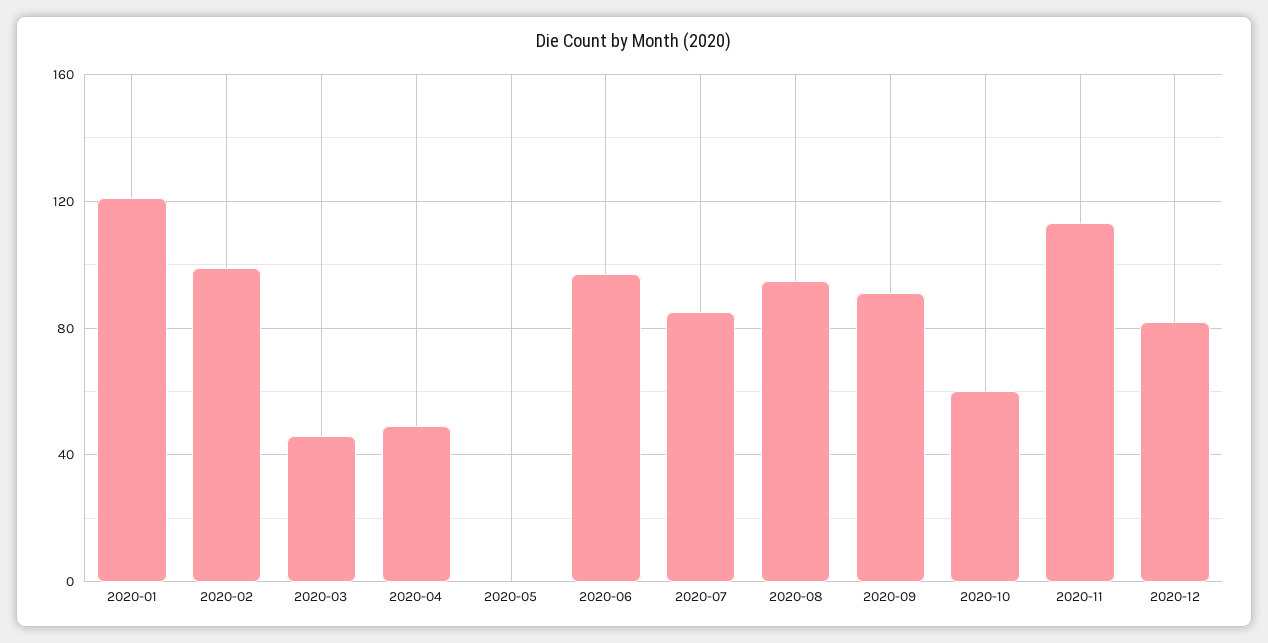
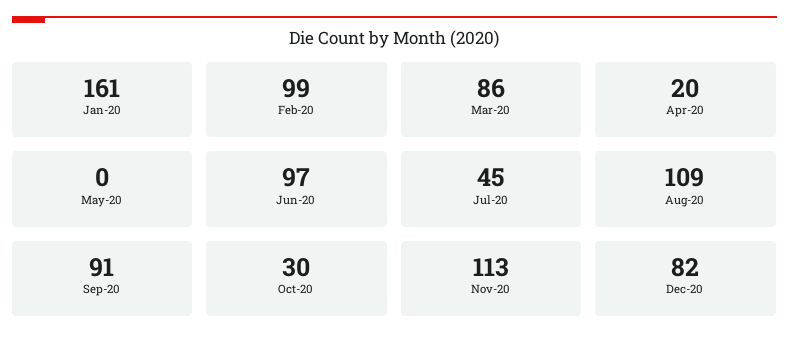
  {
-   "2020-01": 120,
+   "2020-01": 161,
    "2020-02": 99,
-   "2020-03": 45,
+   "2020-03": 86,
-   "2020-04": 50,
+   "2020-04": 20,
    "2020-05": 0,
    "2020-06": 97,
-   "2020-07": 85,
+   "2020-07": 45,
-   "2020-08": 95,
+   "2020-08": 109,
    "2020-09": 91,
-   "2020-10": 60,
+   "2020-10": 30,
    "2020-11": 113,
    "2020-12": 82
  }

